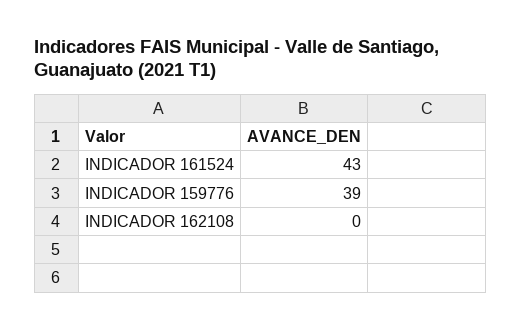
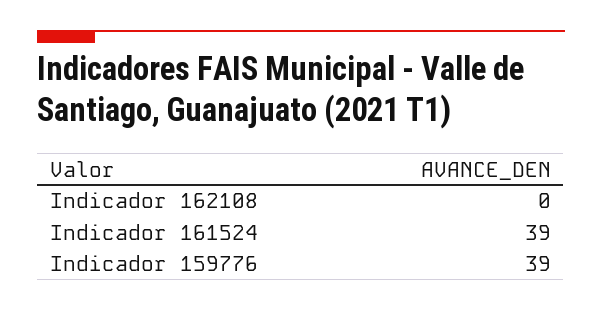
  {
-   "INDICADOR 161524": 43,
+   "INDICADOR 161524": 39,
    "INDICADOR 159776": 39,
    "INDICADOR 162108": 0
  }

